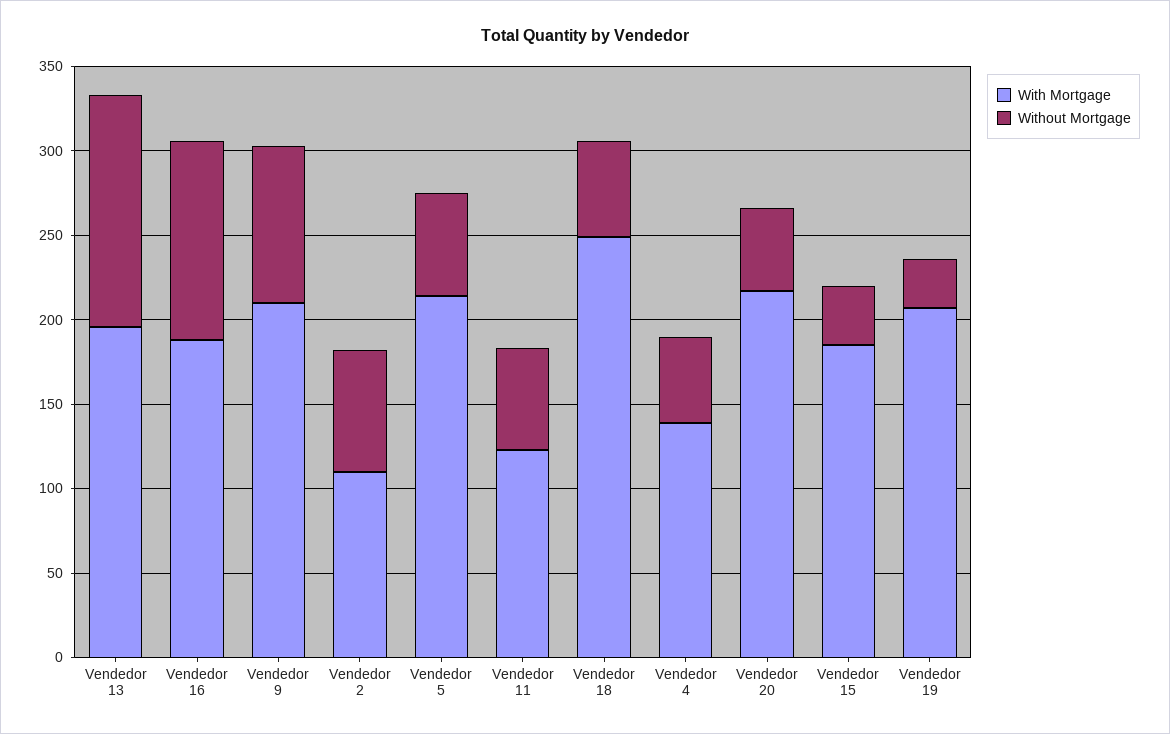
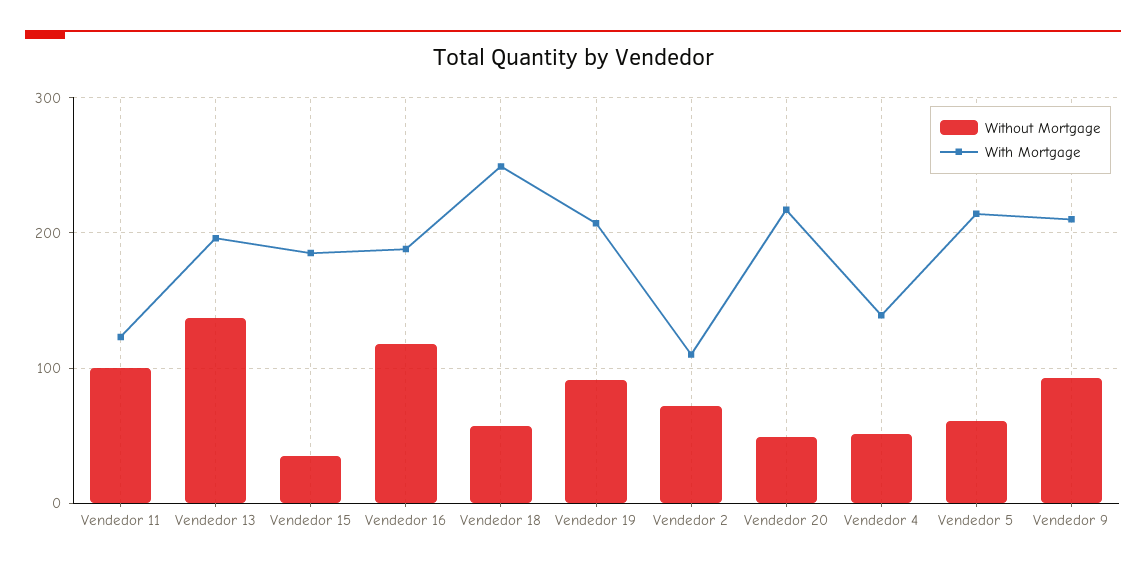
  {
    "With Mortgage": {
      "Vendedor 13": 200,
      "Vendedor 16": 190,
      "Vendedor 9": 210,
      "Vendedor 2": 110,
      "Vendedor 5": 210,
      "Vendedor 11": 120,
      "Vendedor 18": 250,
      "Vendedor 4": 140,
      "Vendedor 20": 220,
      "Vendedor 15": 190,
      "Vendedor 19": 210
    },
    "Without Mortgage": {
      "Vendedor 13": 140,
      "Vendedor 16": 120,
      "Vendedor 9": 90,
      "Vendedor 2": 70,
      "Vendedor 5": 60,
-     "Vendedor 11": 60,
+     "Vendedor 11": 100,
      "Vendedor 18": 60,
      "Vendedor 4": 50,
      "Vendedor 20": 50,
      "Vendedor 15": 40,
-     "Vendedor 19": 30
+     "Vendedor 19": 90
    }
  }

